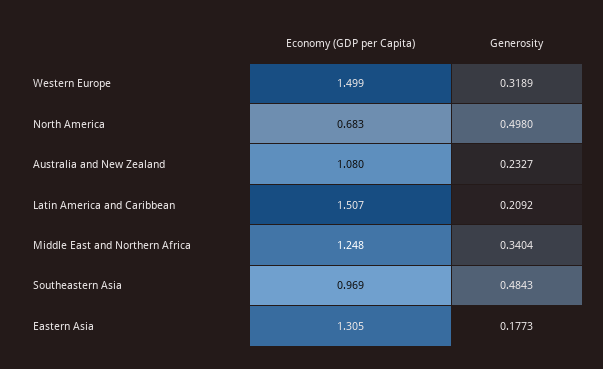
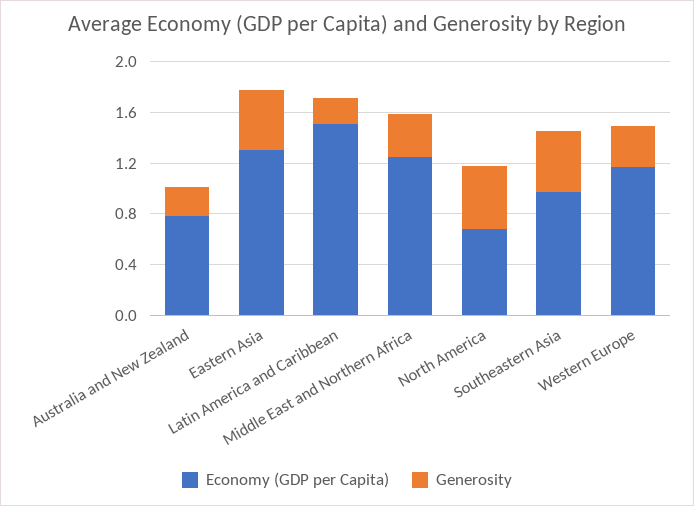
  {
    "Economy (GDP per Capita)": {
-     "Western Europe": 1.499,
+     "Western Europe": 1.2,
      "North America": 0.683,
-     "Australia and New Zealand": 1.08,
+     "Australia and New Zealand": 0.8,
      "Latin America and Caribbean": 1.507,
      "Middle East and Northern Africa": 1.248,
      "Southeastern Asia": 0.969,
      "Eastern Asia": 1.305
    },
    "Generosity": {
      "Western Europe": 0.3189,
      "North America": 0.498,
      "Australia and New Zealand": 0.2327,
      "Latin America and Caribbean": 0.2092,
      "Middle East and Northern Africa": 0.3404,
      "Southeastern Asia": 0.4843,
-     "Eastern Asia": 0.1773
+     "Eastern Asia": 0.5
    }
  }

